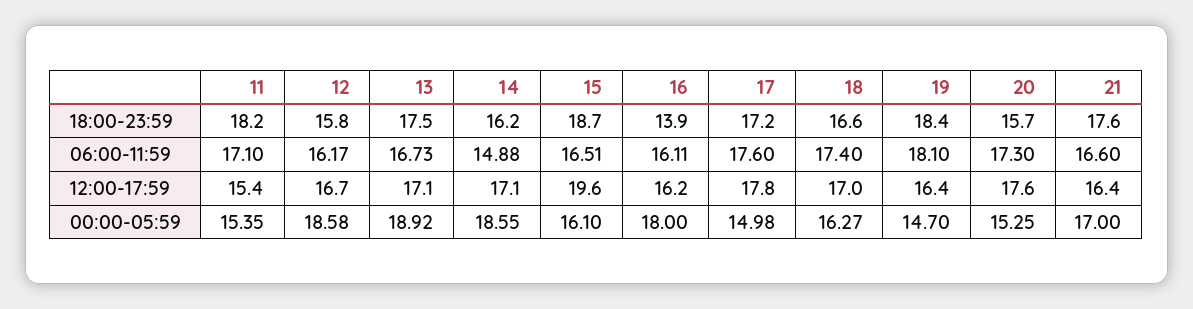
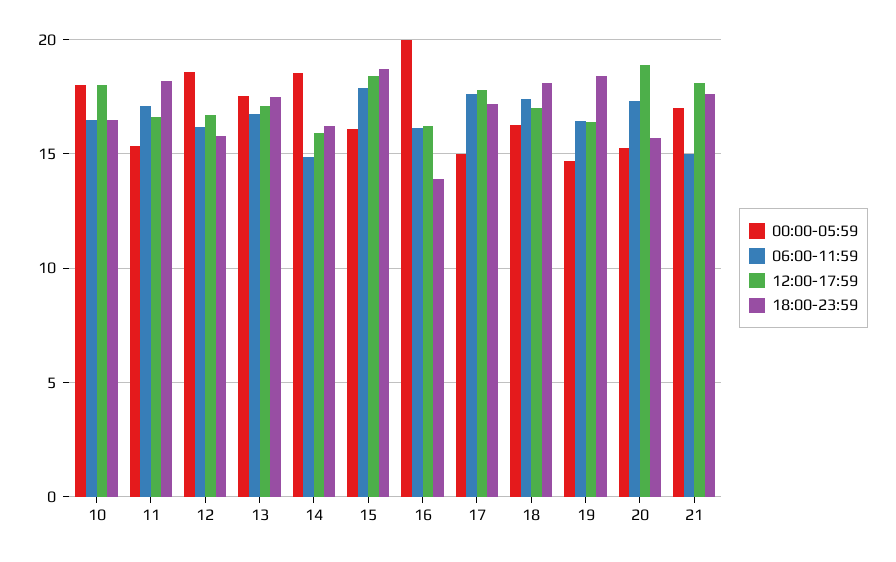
  {
    "18:00-23:59": {
      "11": 18.2,
      "12": 15.8,
      "13": 17.5,
      "14": 16.2,
      "15": 18.7,
      "16": 13.9,
      "17": 17.2,
-     "18": 16.6,
+     "18": 18,
      "19": 18.4,
      "20": 15.7,
-     "21": 17.6
+     "21": 17.6,
+     "10": 16.5
    },
    "06:00-11:59": {
      "11": 17.1,
      "12": 16.17,
      "13": 16.73,
      "14": 14.88,
-     "15": 16.51,
+     "15": 18,
      "16": 16.11,
      "17": 17.6,
      "18": 17.4,
-     "19": 18.1,
+     "19": 16.5,
      "20": 17.3,
-     "21": 16.6
+     "21": 15,
+     "10": 16.5
    },
    "12:00-17:59": {
-     "11": 15.4,
+     "11": 16.5,
      "12": 16.7,
      "13": 17.1,
-     "14": 17.1,
+     "14": 16,
-     "15": 19.6,
+     "15": 18.5,
      "16": 16.2,
      "17": 17.8,
      "18": 17,
      "19": 16.4,
-     "20": 17.6,
+     "20": 19,
-     "21": 16.4
+     "21": 18,
+     "10": 18
    },
    "00:00-05:59": {
      "11": 15.35,
      "12": 18.58,
-     "13": 18.92,
+     "13": 17.5,
      "14": 18.55,
      "15": 16.1,
-     "16": 18,
+     "16": 20,
      "17": 14.98,
      "18": 16.27,
      "19": 14.7,
      "20": 15.25,
-     "21": 17
+     "21": 17,
+     "10": 18
    }
  }

